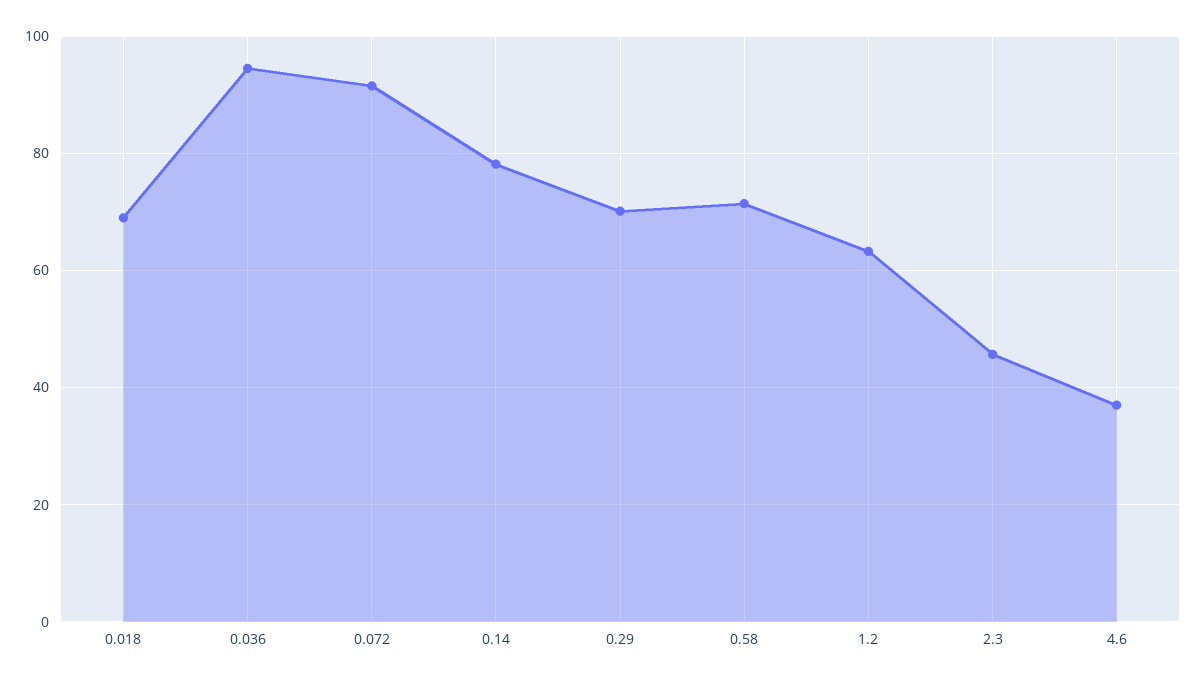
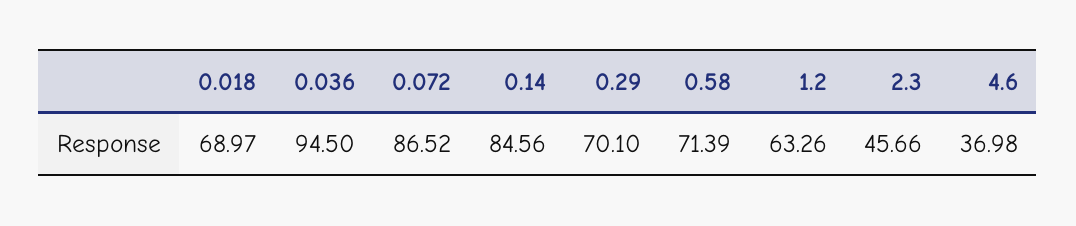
  {
    "0.018": 68.97,
    "0.036": 94.5,
-   "0.072": 92,
+   "0.072": 86.52,
-   "0.14": 78,
+   "0.14": 84.56,
    "0.29": 70.1,
    "0.58": 71.39,
    "1.2": 63.26,
    "2.3": 45.66,
    "4.6": 36.98
  }

